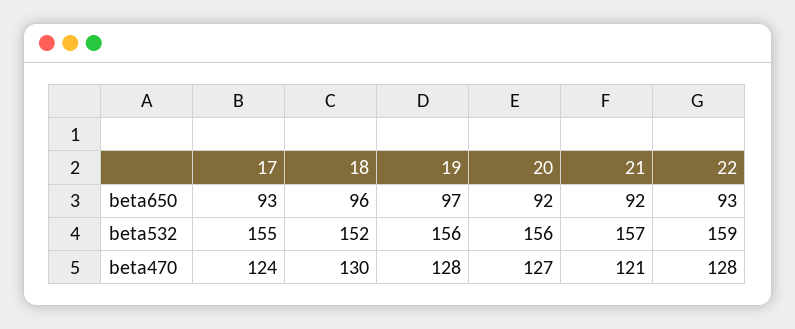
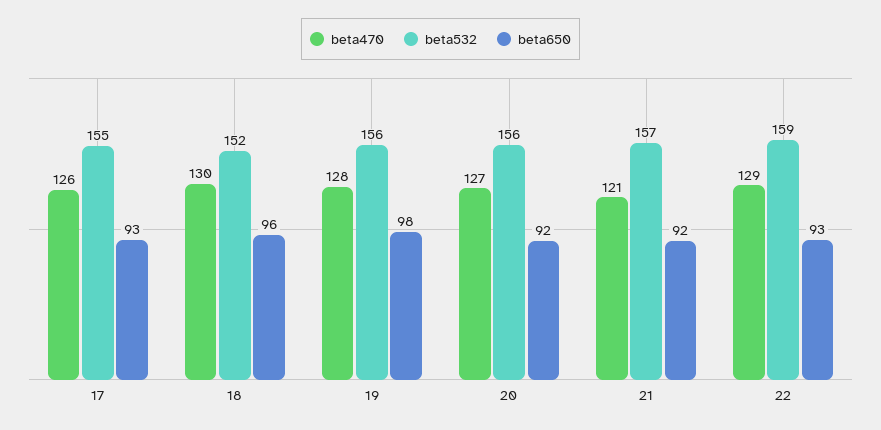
  {
    "beta650": {
      "17": 93,
      "18": 96,
-     "19": 97,
+     "19": 98,
      "20": 92,
      "21": 92,
      "22": 93
    },
    "beta532": {
      "17": 155,
      "18": 152,
      "19": 156,
      "20": 156,
      "21": 157,
      "22": 159
    },
    "beta470": {
-     "17": 124,
+     "17": 126,
      "18": 130,
      "19": 128,
      "20": 127,
      "21": 121,
-     "22": 128
+     "22": 129
    }
  }

